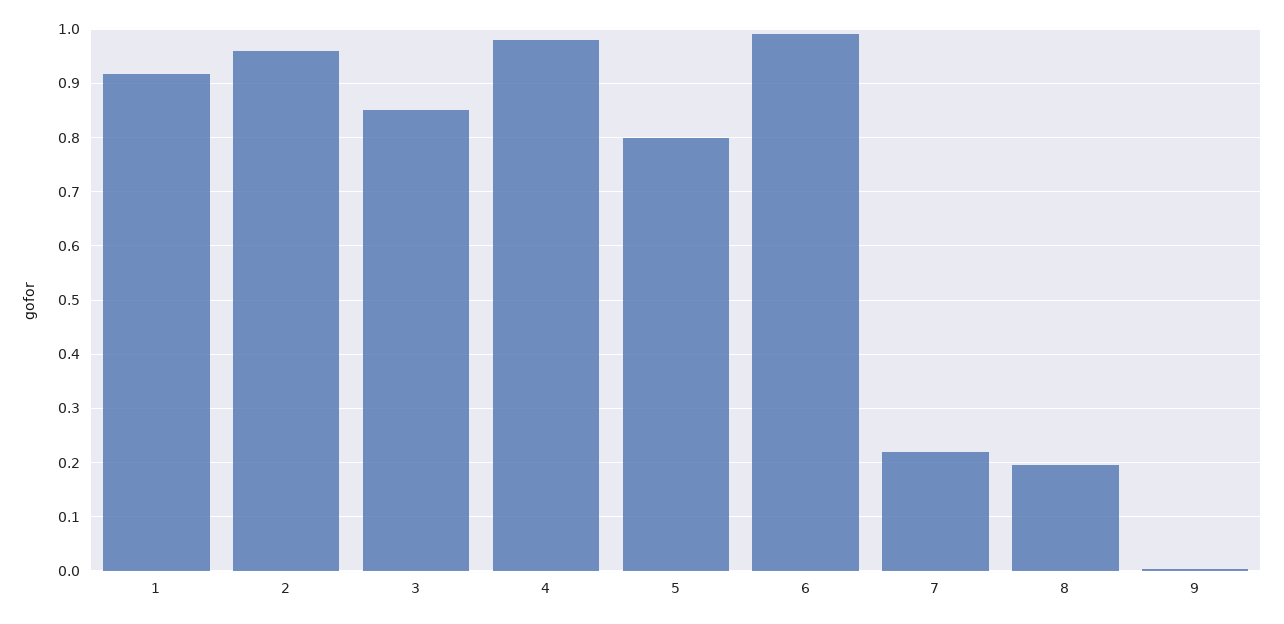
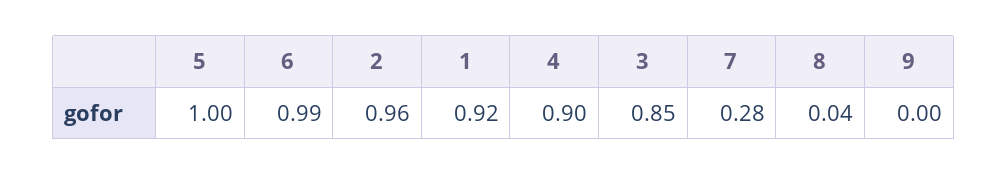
  {
    "1": 0.92,
    "2": 0.96,
    "3": 0.85,
-   "4": 0.98,
+   "4": 0.9,
-   "5": 0.8,
+   "5": 1,
    "6": 0.99,
-   "7": 0.22,
+   "7": 0.28,
-   "8": 0.2,
+   "8": 0.04,
    "9": 0
  }

